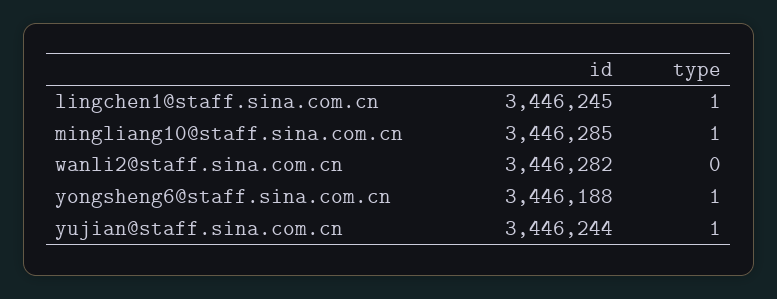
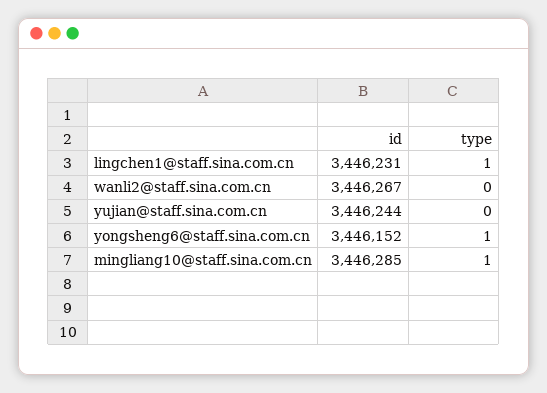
  {
    "id": {
-     "lingchen1@staff.sina.com.cn": 3446245,
+     "lingchen1@staff.sina.com.cn": 3446231,
      "mingliang10@staff.sina.com.cn": 3446285,
-     "wanli2@staff.sina.com.cn": 3446282,
+     "wanli2@staff.sina.com.cn": 3446267,
-     "yongsheng6@staff.sina.com.cn": 3446188,
+     "yongsheng6@staff.sina.com.cn": 3446152,
      "yujian@staff.sina.com.cn": 3446244
    },
    "type": {
      "lingchen1@staff.sina.com.cn": 1,
      "mingliang10@staff.sina.com.cn": 1,
      "wanli2@staff.sina.com.cn": 0,
      "yongsheng6@staff.sina.com.cn": 1,
-     "yujian@staff.sina.com.cn": 1
+     "yujian@staff.sina.com.cn": 0
    }
  }

